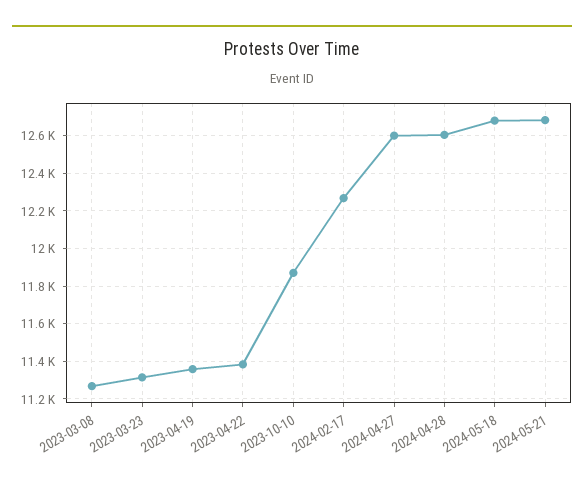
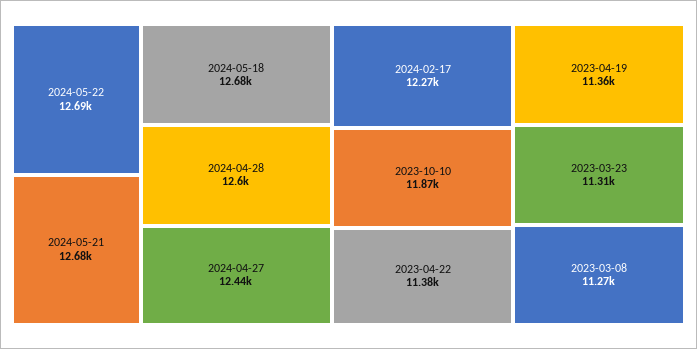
  {
    "2023-03-08": 11270,
    "2023-03-23": 11310,
    "2023-04-19": 11360,
    "2023-04-22": 11380,
    "2023-10-10": 11870,
    "2024-02-17": 12270,
-   "2024-04-27": 12600,
+   "2024-04-27": 12440,
    "2024-04-28": 12600,
    "2024-05-18": 12680,
-   "2024-05-21": 12680
+   "2024-05-21": 12680,
+   "2024-05-22": 12690
  }

